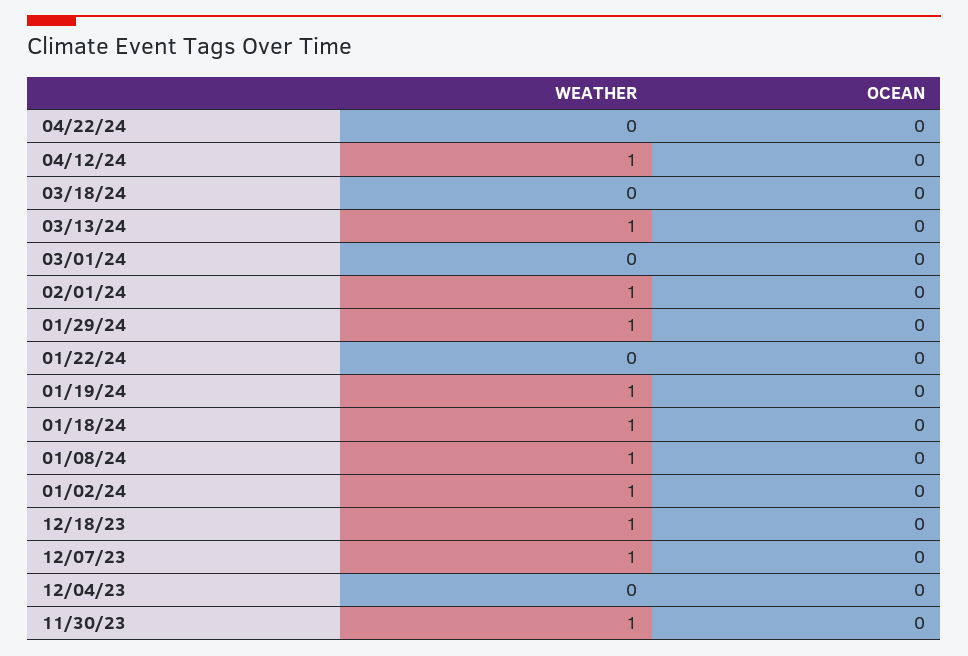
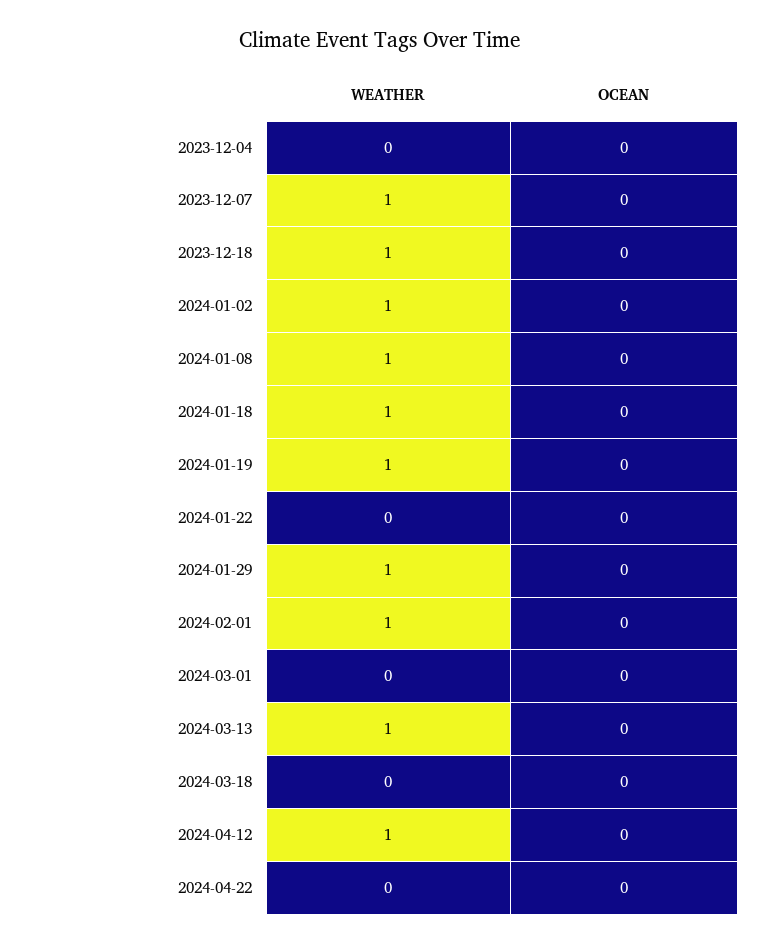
  {
    "WEATHER": {
      "04/22/24": 0,
      "04/12/24": 1,
      "03/18/24": 0,
      "03/13/24": 1,
      "03/01/24": 0,
      "02/01/24": 1,
      "01/29/24": 1,
      "01/22/24": 0,
      "01/19/24": 1,
      "01/18/24": 1,
      "01/08/24": 1,
      "01/02/24": 1,
      "12/18/23": 1,
      "12/07/23": 1,
-     "12/04/23": 0,
+     "12/04/23": 0
-     "11/30/23": 1
    },
    "OCEAN": {
      "04/22/24": 0,
      "04/12/24": 0,
      "03/18/24": 0,
      "03/13/24": 0,
      "03/01/24": 0,
      "02/01/24": 0,
      "01/29/24": 0,
      "01/22/24": 0,
      "01/19/24": 0,
      "01/18/24": 0,
      "01/08/24": 0,
      "01/02/24": 0,
      "12/18/23": 0,
      "12/07/23": 0,
-     "12/04/23": 0,
+     "12/04/23": 0
-     "11/30/23": 0
    }
  }

